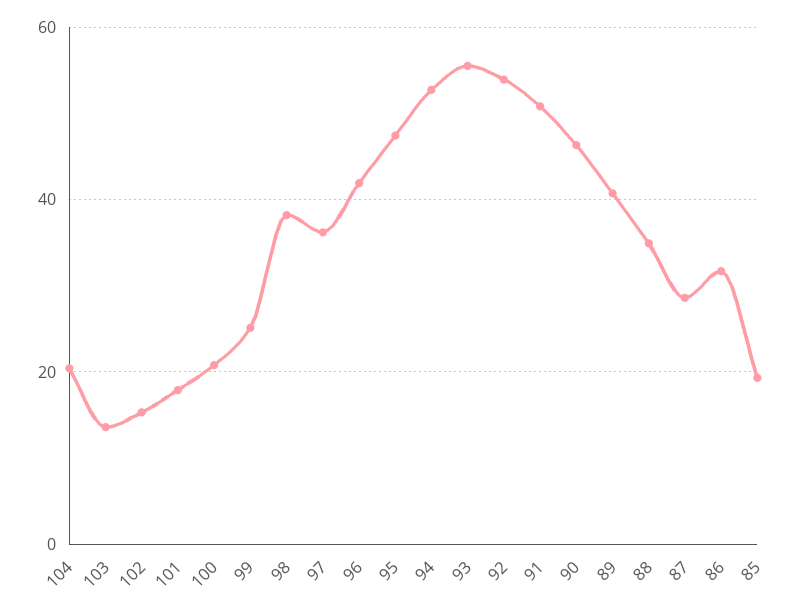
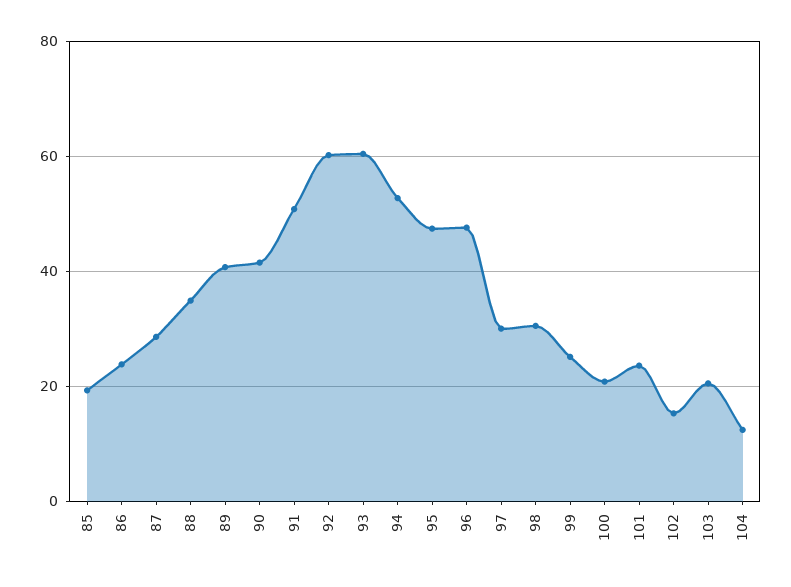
  {
-   "104": 20,
+   "104": 12,
-   "103": 14,
+   "103": 20,
    "102": 16,
-   "101": 18,
+   "101": 24,
    "100": 20,
    "99": 26,
-   "98": 38,
+   "98": 30,
-   "97": 36,
+   "97": 30,
-   "96": 42,
+   "96": 48,
    "95": 48,
    "94": 52,
-   "93": 56,
+   "93": 60,
-   "92": 54,
+   "92": 60,
    "91": 50,
-   "90": 46,
+   "90": 42,
    "89": 40,
    "88": 34,
    "87": 28,
-   "86": 32,
+   "86": 24,
    "85": 20
  }

